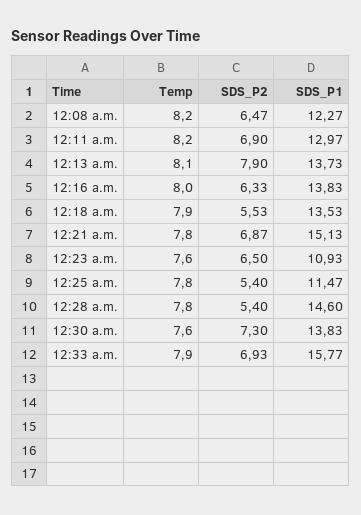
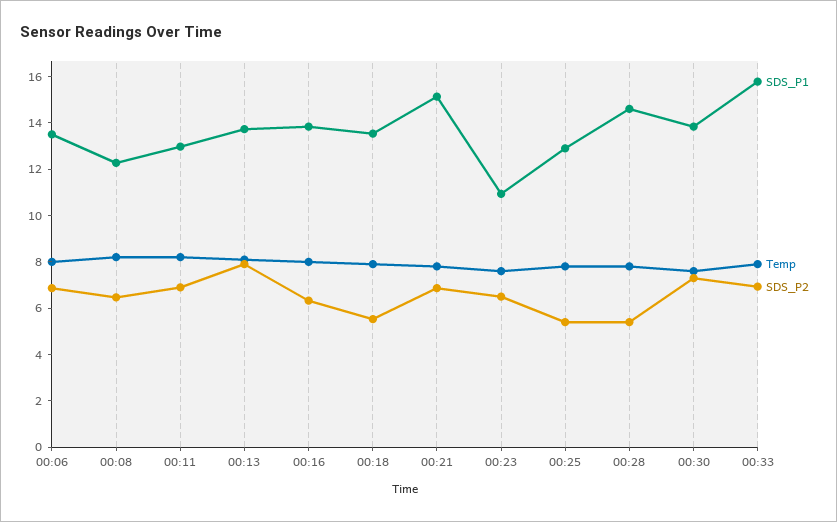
  {
    "Temp": {
      "12:08 a.m.": 8.2,
      "12:11 a.m.": 8.2,
      "12:13 a.m.": 8.1,
      "12:16 a.m.": 8,
      "12:18 a.m.": 7.9,
      "12:21 a.m.": 7.8,
      "12:23 a.m.": 7.6,
      "12:25 a.m.": 7.8,
      "12:28 a.m.": 7.8,
      "12:30 a.m.": 7.6,
-     "12:33 a.m.": 7.9
+     "12:33 a.m.": 7.9,
+     "00:06": 8
    },
    "SDS_P2": {
      "12:08 a.m.": 6.47,
      "12:11 a.m.": 6.9,
      "12:13 a.m.": 7.9,
      "12:16 a.m.": 6.33,
      "12:18 a.m.": 5.53,
      "12:21 a.m.": 6.87,
      "12:23 a.m.": 6.5,
      "12:25 a.m.": 5.4,
      "12:28 a.m.": 5.4,
      "12:30 a.m.": 7.3,
-     "12:33 a.m.": 6.93
+     "12:33 a.m.": 6.93,
+     "00:06": 7
    },
    "SDS_P1": {
      "12:08 a.m.": 12.27,
      "12:11 a.m.": 12.97,
      "12:13 a.m.": 13.73,
      "12:16 a.m.": 13.83,
      "12:18 a.m.": 13.53,
      "12:21 a.m.": 15.13,
      "12:23 a.m.": 10.93,
-     "12:25 a.m.": 11.47,
+     "12:25 a.m.": 13,
      "12:28 a.m.": 14.6,
      "12:30 a.m.": 13.83,
-     "12:33 a.m.": 15.77
+     "12:33 a.m.": 15.77,
+     "00:06": 13.5
    }
  }

